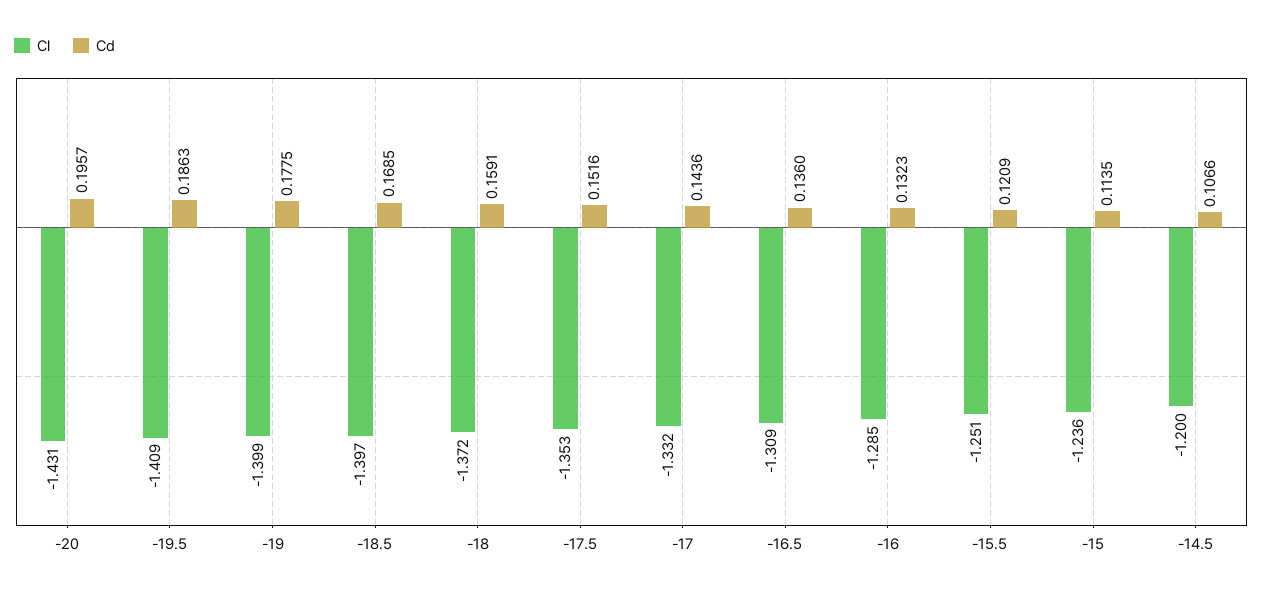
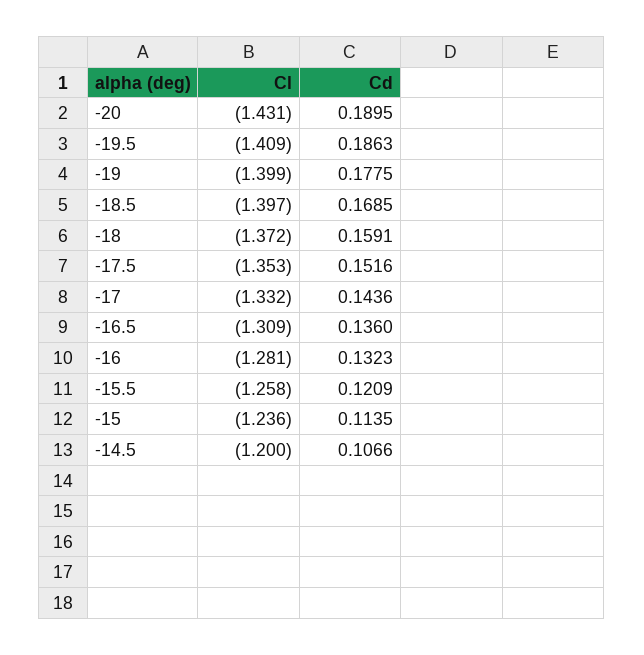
  {
    "Cl": {
      "-20": -1.431,
      "-19.5": -1.409,
      "-19": -1.399,
      "-18.5": -1.397,
      "-18": -1.372,
      "-17.5": -1.353,
      "-17": -1.332,
      "-16.5": -1.309,
-     "-16": -1.285,
+     "-16": -1.281,
-     "-15.5": -1.251,
+     "-15.5": -1.258,
      "-15": -1.236,
      "-14.5": -1.2
    },
    "Cd": {
-     "-20": 0.1957,
+     "-20": 0.1895,
      "-19.5": 0.1863,
      "-19": 0.1775,
      "-18.5": 0.1685,
      "-18": 0.1591,
      "-17.5": 0.1516,
      "-17": 0.1436,
      "-16.5": 0.136,
      "-16": 0.1323,
      "-15.5": 0.1209,
      "-15": 0.1135,
      "-14.5": 0.1066
    }
  }

